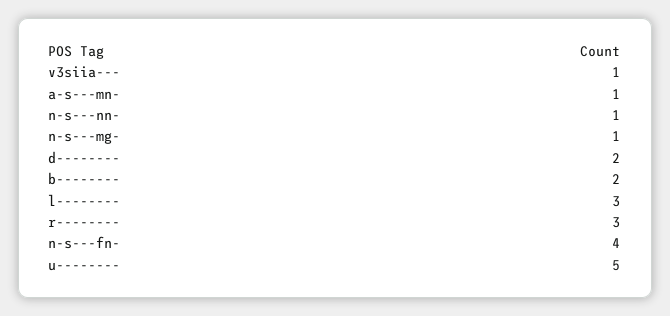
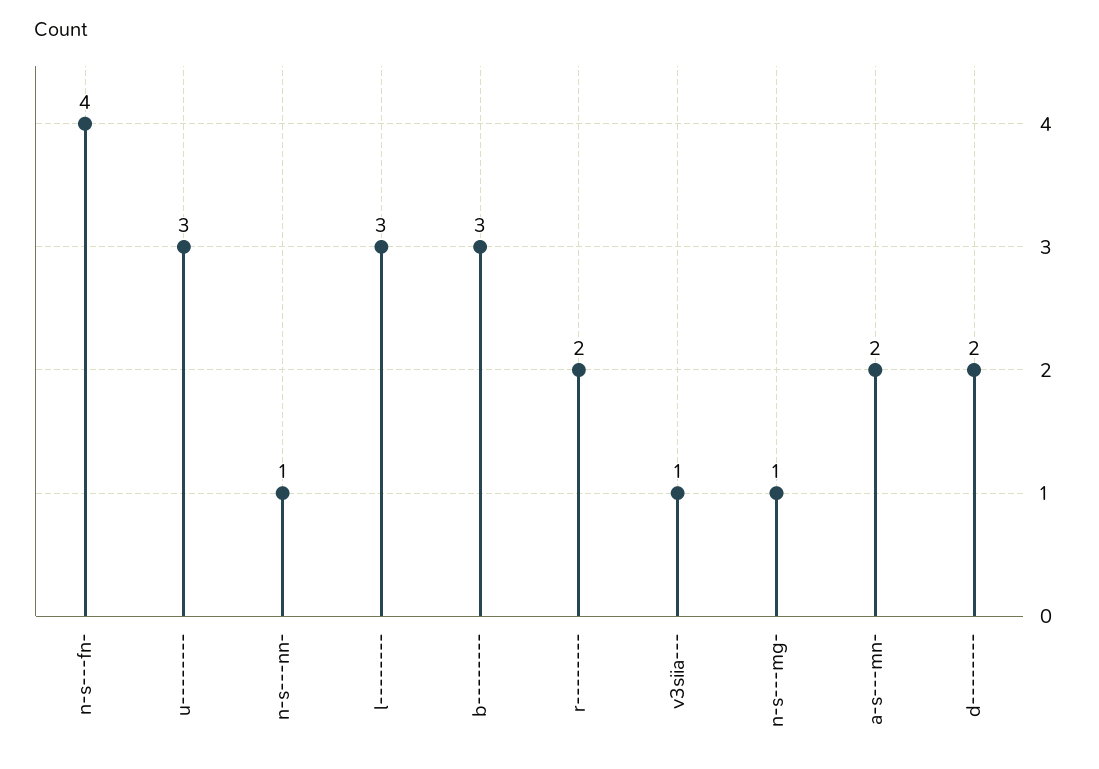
  {
    "v3siia---": 1,
-   "a-s---mn-": 1,
+   "a-s---mn-": 2,
    "n-s---nn-": 1,
    "n-s---mg-": 1,
    "d--------": 2,
-   "b--------": 2,
+   "b--------": 3,
    "l--------": 3,
-   "r--------": 3,
+   "r--------": 2,
    "n-s---fn-": 4,
-   "u--------": 5
+   "u--------": 3
  }

